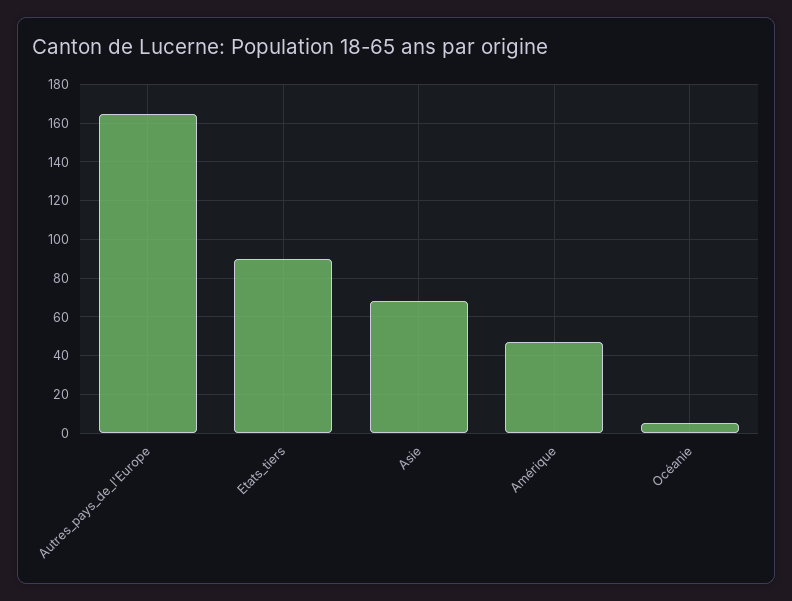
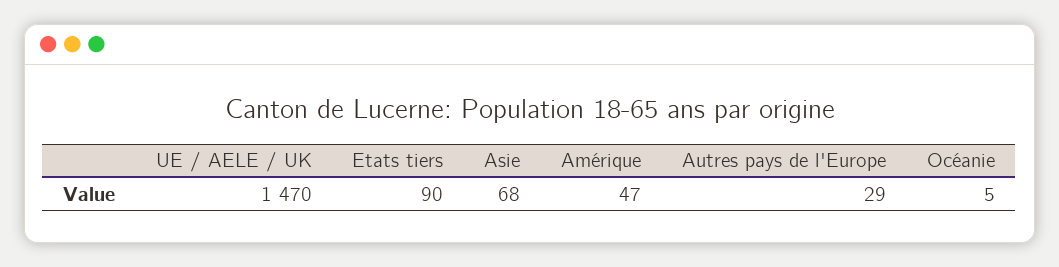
  {
-   "Autres_pays_de_l'Europe": 165,
+   "Autres_pays_de_l'Europe": 29,
    "Etats_tiers": 90,
    "Asie": 68,
    "Amérique": 47,
-   "Océanie": 5
+   "Océanie": 5,
+   "UE / AELE / UK": 1470
  }

